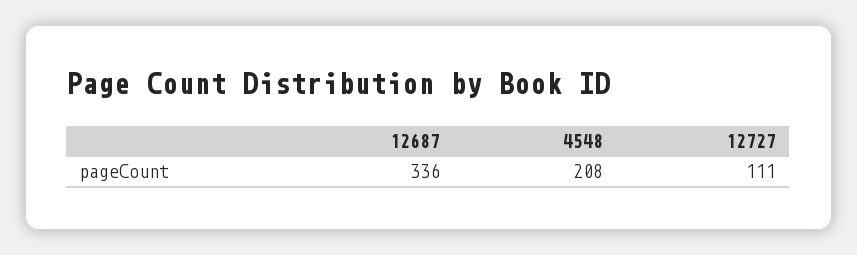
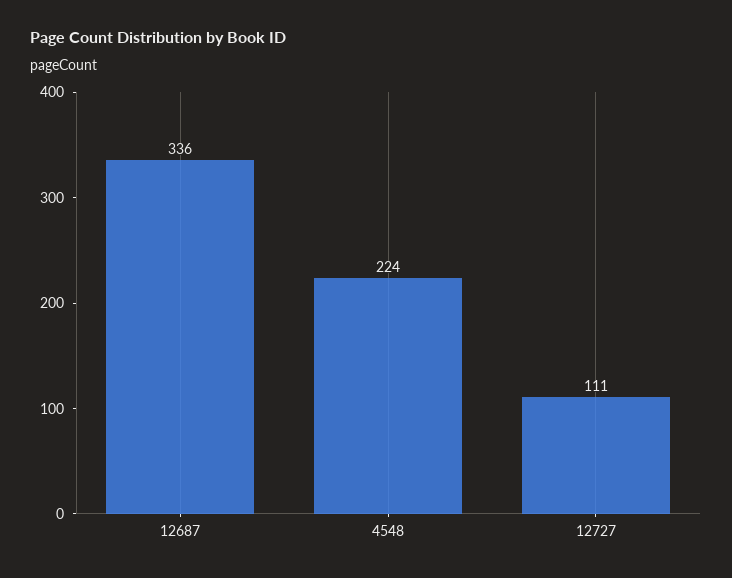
  {
    "12687": 336,
-   "4548": 208,
+   "4548": 224,
    "12727": 111
  }

